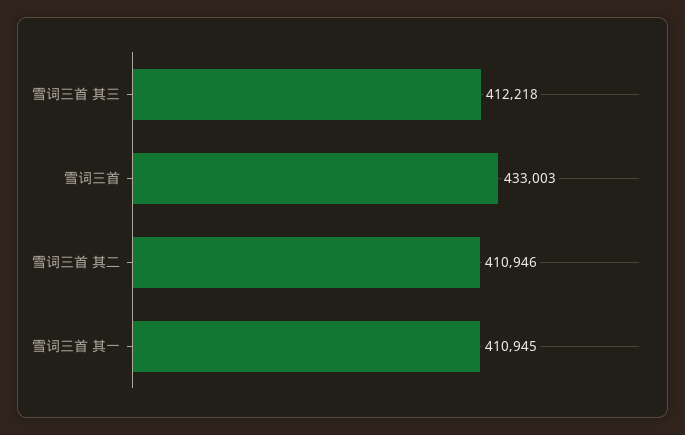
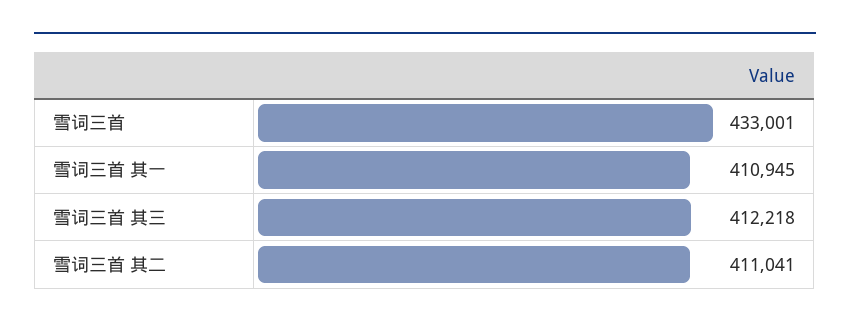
  {
    "雪词三首 其三": 412218,
-   "雪词三首": 433003,
+   "雪词三首": 433001,
-   "雪词三首 其二": 410946,
+   "雪词三首 其二": 411041,
    "雪词三首 其一": 410945
  }

